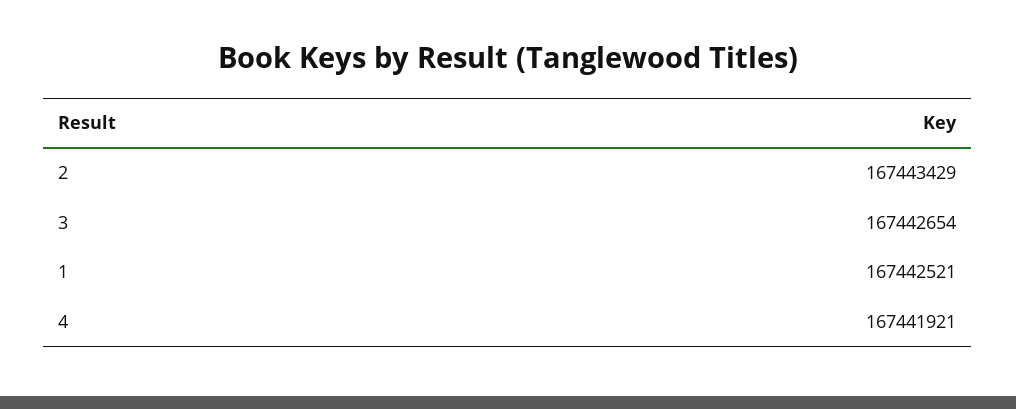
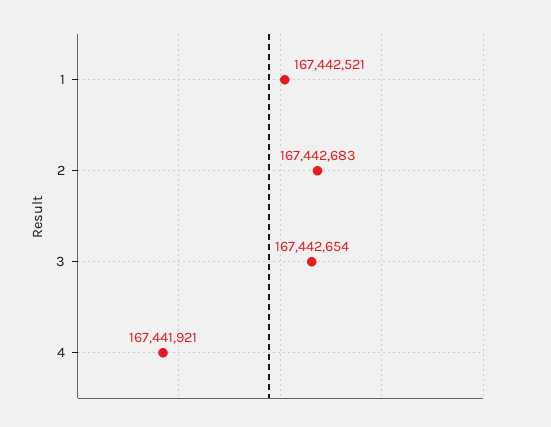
  {
-   "2": 167443429,
+   "2": 167442683,
    "3": 167442654,
    "1": 167442521,
    "4": 167441921
  }

